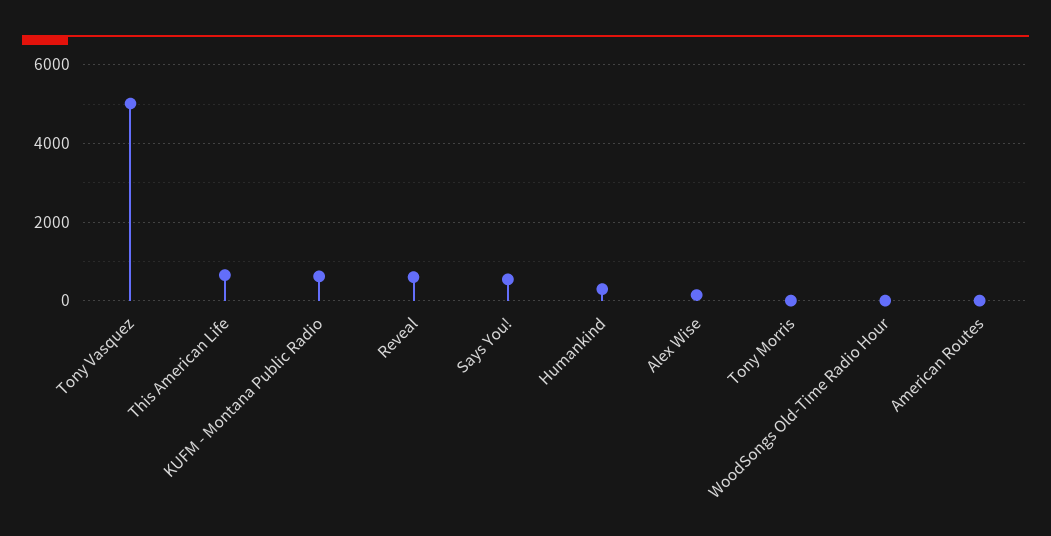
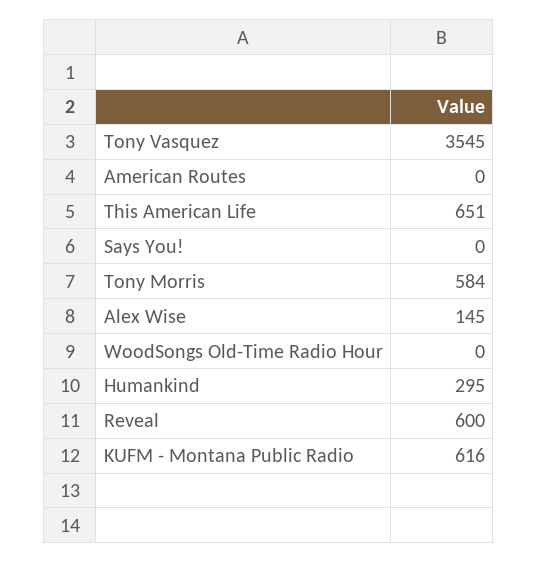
  {
-   "Tony Vasquez": 5000,
+   "Tony Vasquez": 3545,
    "This American Life": 651,
    "KUFM - Montana Public Radio": 616,
    "Reveal": 600,
-   "Says You!": 600,
+   "Says You!": 0,
    "Humankind": 295,
    "Alex Wise": 145,
-   "Tony Morris": 0,
+   "Tony Morris": 584,
    "WoodSongs Old-Time Radio Hour": 0,
    "American Routes": 0
  }

